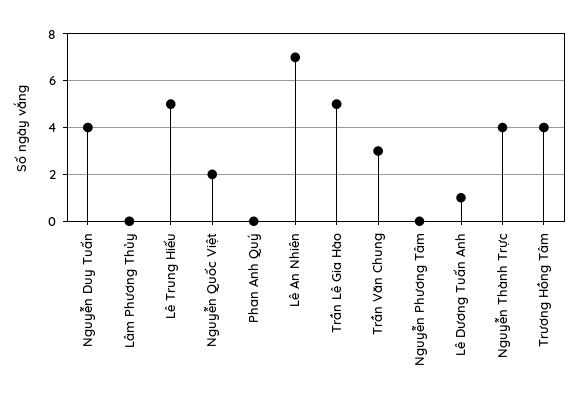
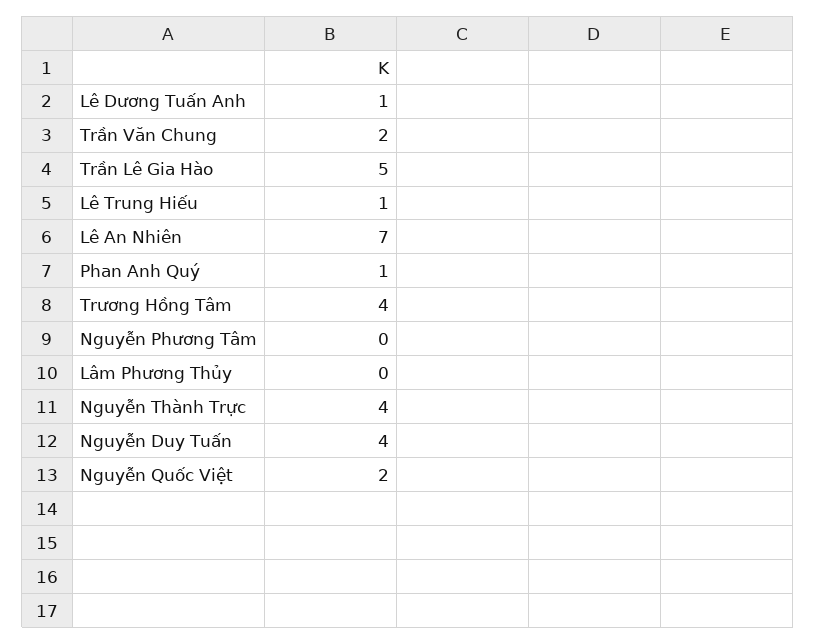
  {
    "Nguyễn Duy Tuấn": 4,
    "Lâm Phương Thủy": 0,
-   "Lê Trung Hiếu": 5,
+   "Lê Trung Hiếu": 1,
    "Nguyễn Quốc Việt": 2,
-   "Phan Anh Quý": 0,
+   "Phan Anh Quý": 1,
    "Lê An Nhiên": 7,
    "Trần Lê Gia Hào": 5,
-   "Trần Văn Chung": 3,
+   "Trần Văn Chung": 2,
    "Nguyễn Phương Tâm": 0,
    "Lê Dương Tuấn Anh": 1,
    "Nguyễn Thành Trực": 4,
    "Trương Hồng Tâm": 4
  }

